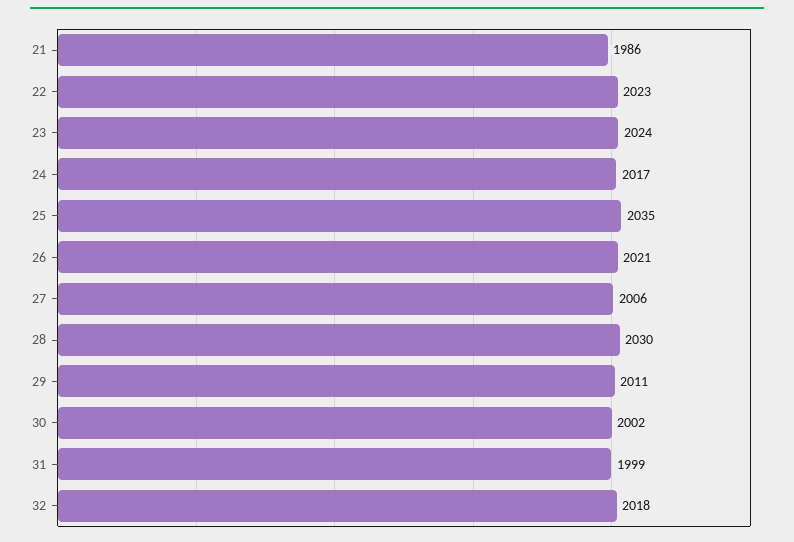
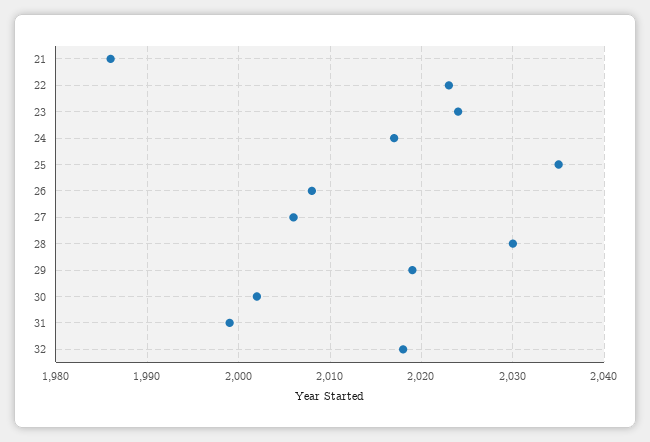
  {
    "21": 1986,
    "22": 2023,
    "23": 2024,
    "24": 2017,
    "25": 2035,
-   "26": 2021,
+   "26": 2008,
    "27": 2006,
    "28": 2030,
-   "29": 2011,
+   "29": 2019,
    "30": 2002,
    "31": 1999,
    "32": 2018
  }

